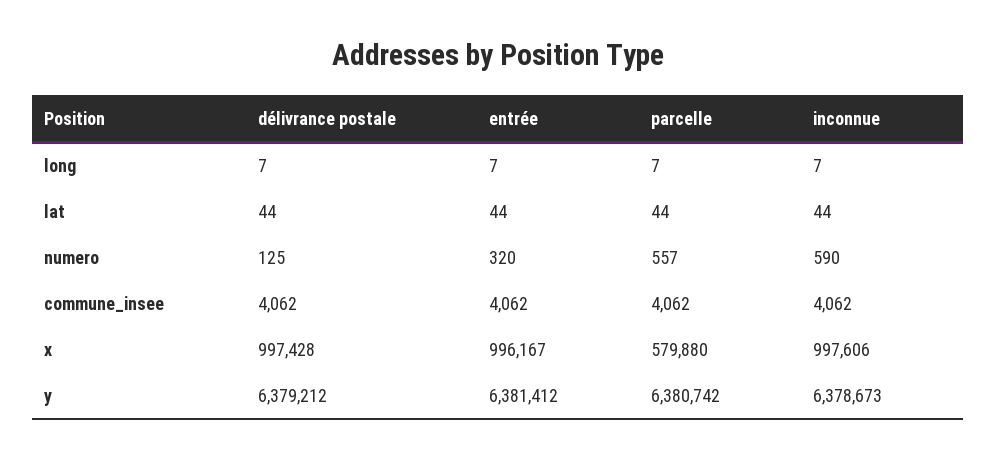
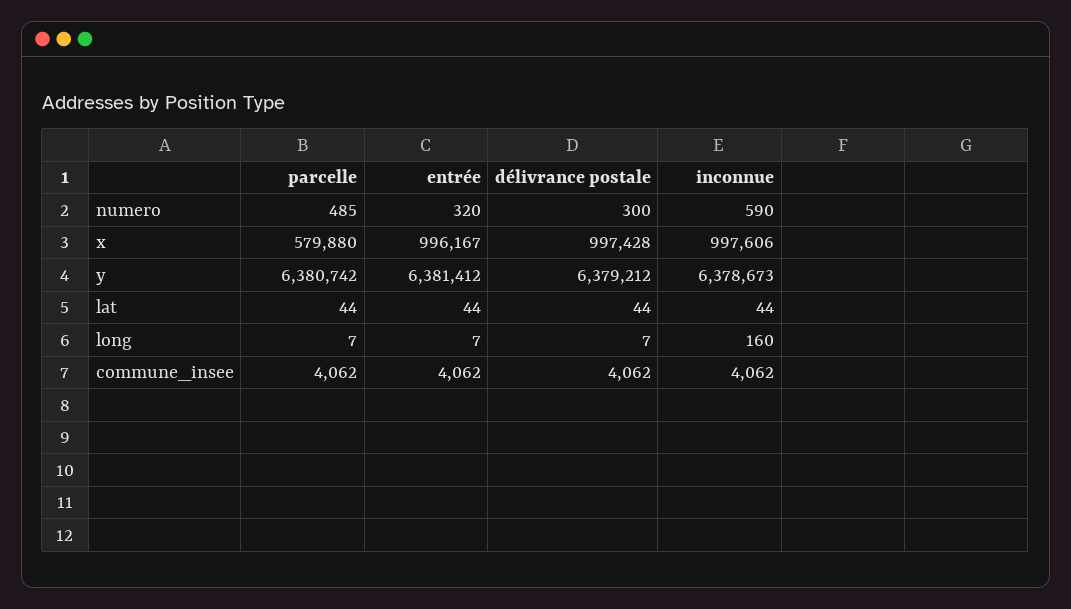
  {
    "délivrance postale": {
      "long": 7,
      "lat": 44,
-     "numero": 125,
+     "numero": 300,
      "commune_insee": 4062,
      "x": 997428,
      "y": 6379212
    },
    "entrée": {
      "long": 7,
      "lat": 44,
      "numero": 320,
      "commune_insee": 4062,
      "x": 996167,
      "y": 6381412
    },
    "parcelle": {
      "long": 7,
      "lat": 44,
-     "numero": 557,
+     "numero": 485,
      "commune_insee": 4062,
      "x": 579880,
      "y": 6380742
    },
    "inconnue": {
-     "long": 7,
+     "long": 160,
      "lat": 44,
      "numero": 590,
      "commune_insee": 4062,
      "x": 997606,
      "y": 6378673
    }
  }

